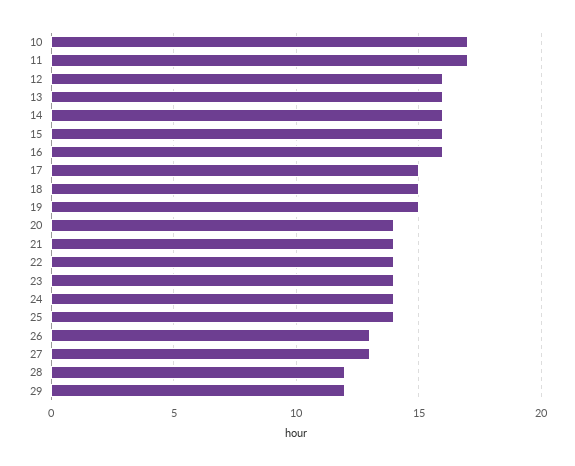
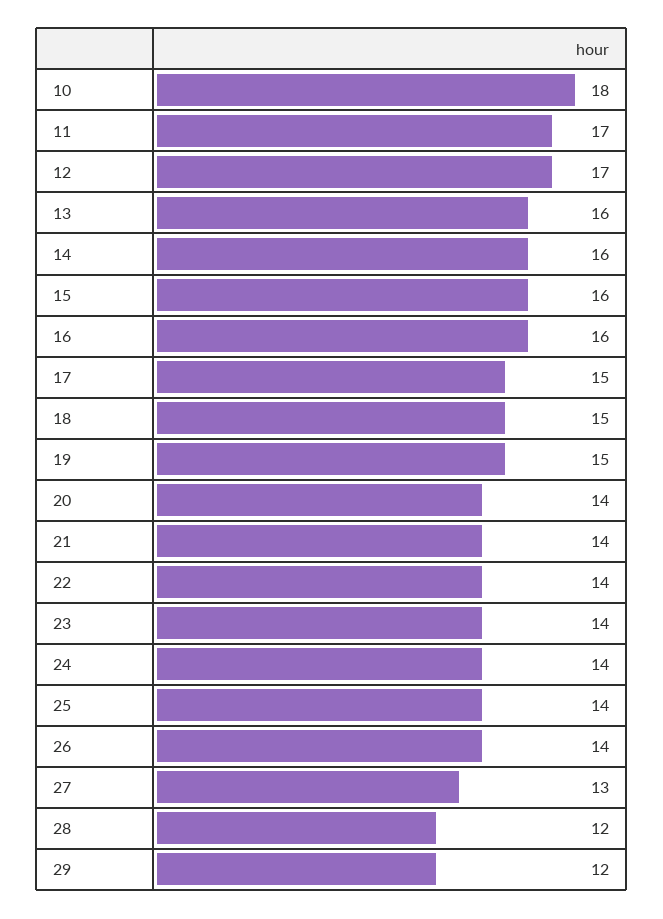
  {
-   "10": 17,
+   "10": 18,
    "11": 17,
-   "12": 16,
+   "12": 17,
    "13": 16,
    "14": 16,
    "15": 16,
    "16": 16,
    "17": 15,
    "18": 15,
    "19": 15,
    "20": 14,
    "21": 14,
    "22": 14,
    "23": 14,
    "24": 14,
    "25": 14,
-   "26": 13,
+   "26": 14,
    "27": 13,
    "28": 12,
    "29": 12
  }

